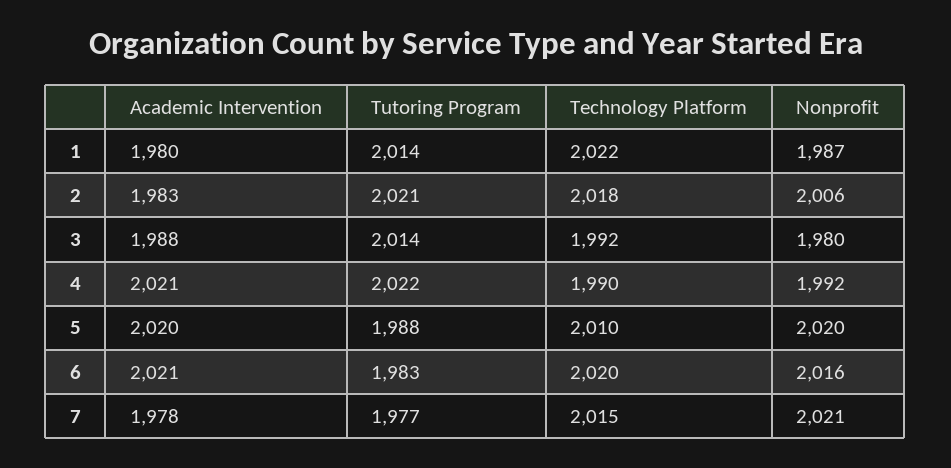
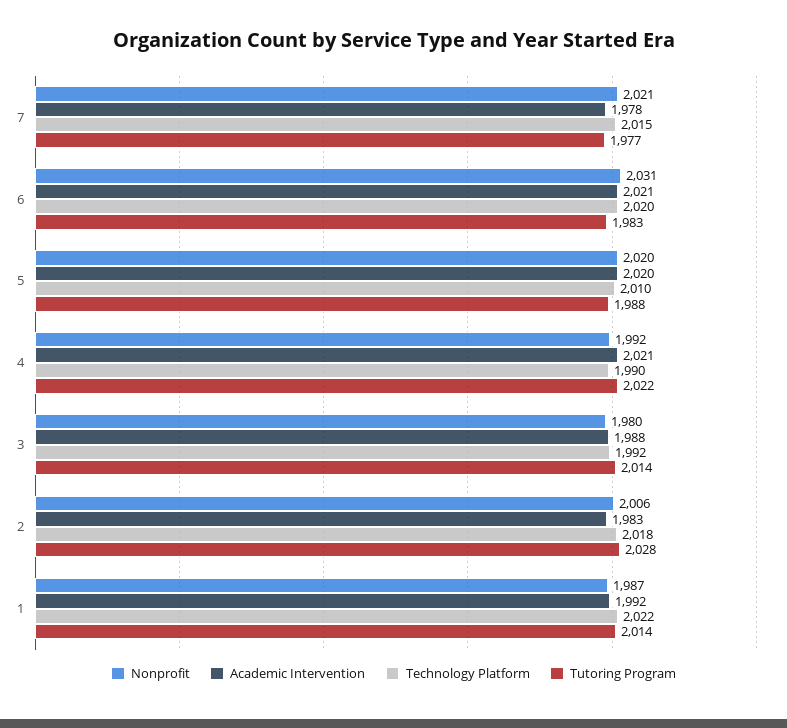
  {
    "Academic Intervention": {
-     "1": 1980,
+     "1": 1992,
      "2": 1983,
      "3": 1988,
      "4": 2021,
      "5": 2020,
      "6": 2021,
      "7": 1978
    },
    "Tutoring Program": {
      "1": 2014,
-     "2": 2021,
+     "2": 2028,
      "3": 2014,
      "4": 2022,
      "5": 1988,
      "6": 1983,
      "7": 1977
    },
    "Technology Platform": {
      "1": 2022,
      "2": 2018,
      "3": 1992,
      "4": 1990,
      "5": 2010,
      "6": 2020,
      "7": 2015
    },
    "Nonprofit": {
      "1": 1987,
      "2": 2006,
      "3": 1980,
      "4": 1992,
      "5": 2020,
-     "6": 2016,
+     "6": 2031,
      "7": 2021
    }
  }

